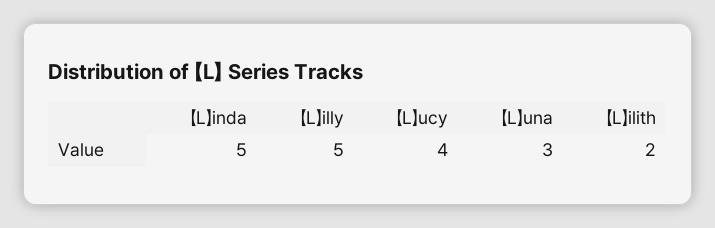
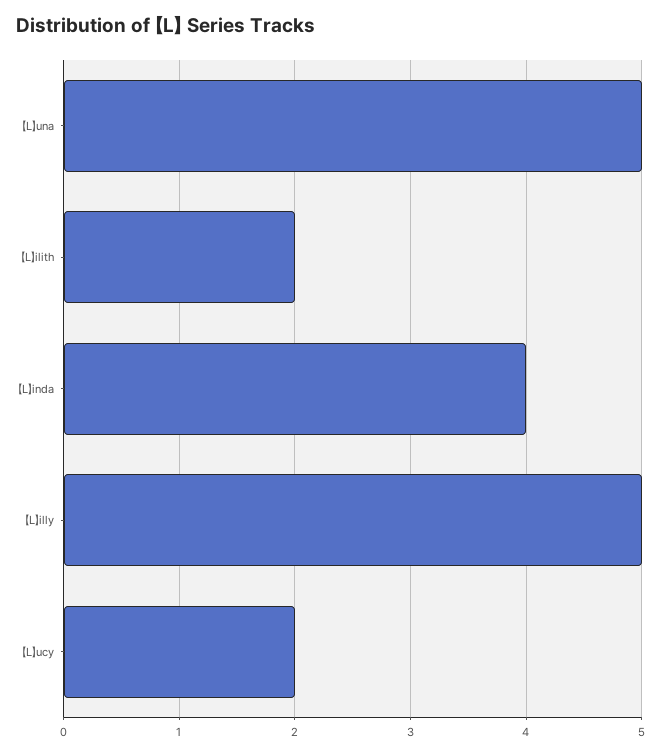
  {
-   "【L】inda": 5,
+   "【L】inda": 4,
    "【L】illy": 5,
-   "【L】ucy": 4,
+   "【L】ucy": 2,
-   "【L】una": 3,
+   "【L】una": 5,
    "【L】ilith": 2
  }

